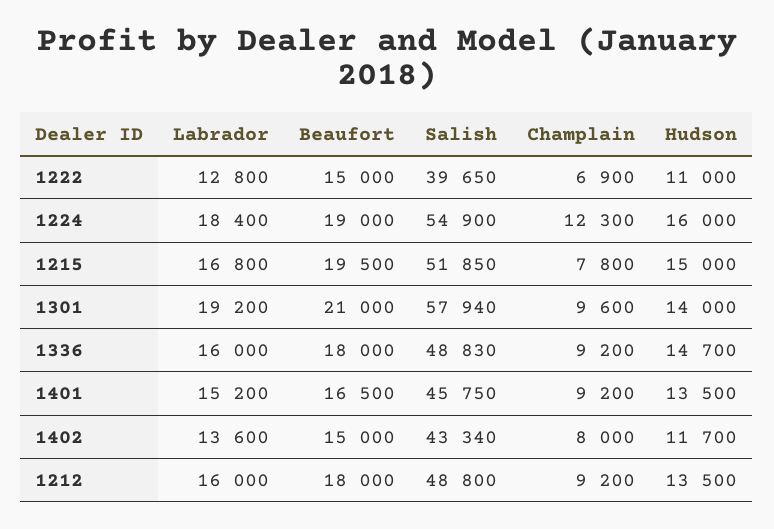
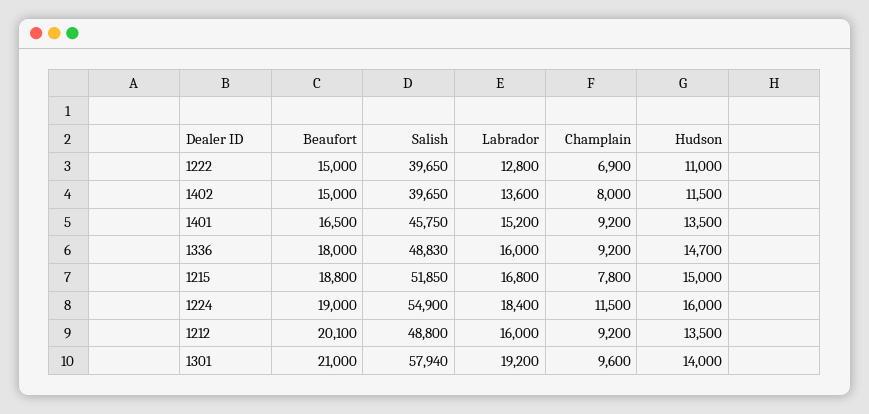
  {
    "Labrador": {
      "1222": 12800,
      "1224": 18400,
      "1215": 16800,
      "1301": 19200,
      "1336": 16000,
      "1401": 15200,
      "1402": 13600,
      "1212": 16000
    },
    "Beaufort": {
      "1222": 15000,
      "1224": 19000,
-     "1215": 19500,
+     "1215": 18800,
      "1301": 21000,
      "1336": 18000,
      "1401": 16500,
      "1402": 15000,
-     "1212": 18000
+     "1212": 20100
    },
    "Salish": {
      "1222": 39650,
      "1224": 54900,
      "1215": 51850,
      "1301": 57940,
      "1336": 48830,
      "1401": 45750,
-     "1402": 43340,
+     "1402": 39650,
      "1212": 48800
    },
    "Champlain": {
      "1222": 6900,
-     "1224": 12300,
+     "1224": 11500,
      "1215": 7800,
      "1301": 9600,
      "1336": 9200,
      "1401": 9200,
      "1402": 8000,
      "1212": 9200
    },
    "Hudson": {
      "1222": 11000,
      "1224": 16000,
      "1215": 15000,
      "1301": 14000,
      "1336": 14700,
      "1401": 13500,
-     "1402": 11700,
+     "1402": 11500,
      "1212": 13500
    }
  }

